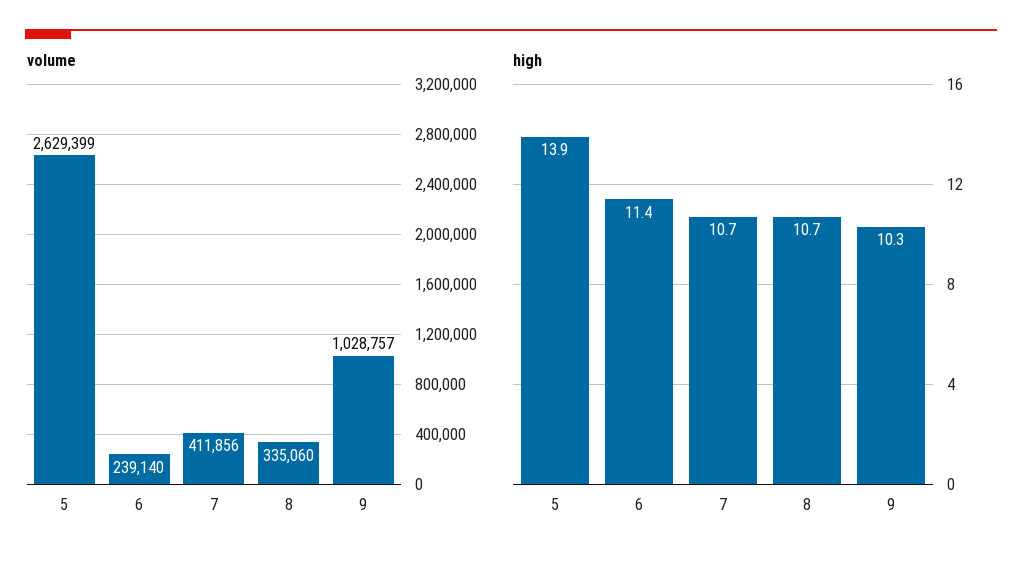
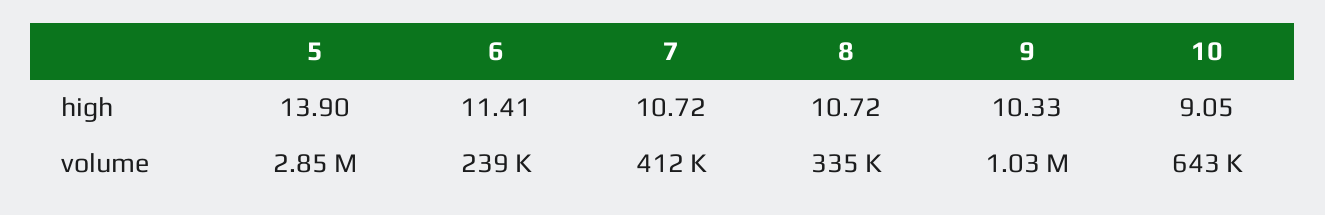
  {
    "volume": {
-     "5": 2629399,
+     "5": 2850000,
      "6": 239140,
      "7": 411856,
      "8": 335060,
-     "9": 1028757
+     "9": 1028757,
+     "10": 643000
    },
    "high": {
      "5": 13.9,
      "6": 11.41,
      "7": 10.72,
      "8": 10.72,
-     "9": 10.33
+     "9": 10.33,
+     "10": 9.05
    }
  }

